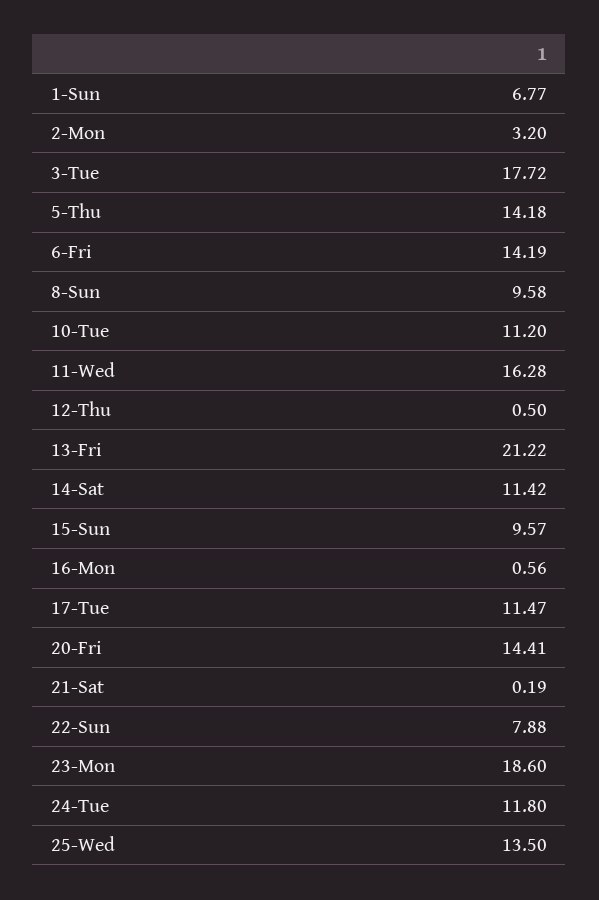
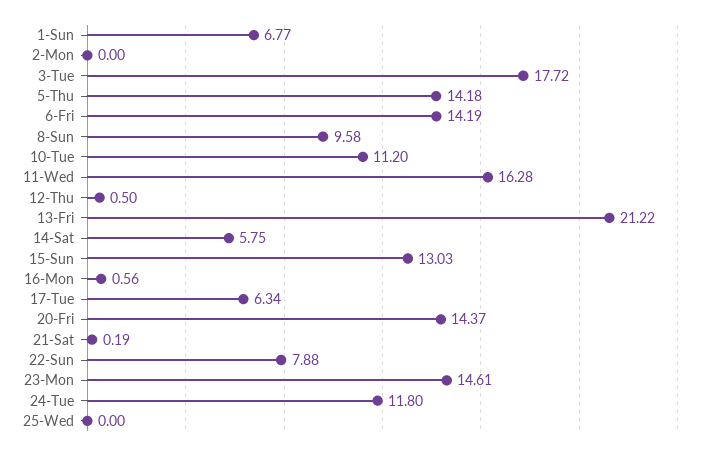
  {
    "1-Sun": 6.77,
-   "2-Mon": 3.2,
+   "2-Mon": 0,
    "3-Tue": 17.72,
    "5-Thu": 14.18,
    "6-Fri": 14.19,
    "8-Sun": 9.58,
    "10-Tue": 11.2,
    "11-Wed": 16.28,
    "12-Thu": 0.5,
    "13-Fri": 21.22,
-   "14-Sat": 11.42,
+   "14-Sat": 5.75,
-   "15-Sun": 9.57,
+   "15-Sun": 13.03,
    "16-Mon": 0.56,
-   "17-Tue": 11.47,
+   "17-Tue": 6.34,
-   "20-Fri": 14.41,
+   "20-Fri": 14.37,
    "21-Sat": 0.19,
    "22-Sun": 7.88,
-   "23-Mon": 18.6,
+   "23-Mon": 14.61,
    "24-Tue": 11.8,
-   "25-Wed": 13.5
+   "25-Wed": 0
  }

